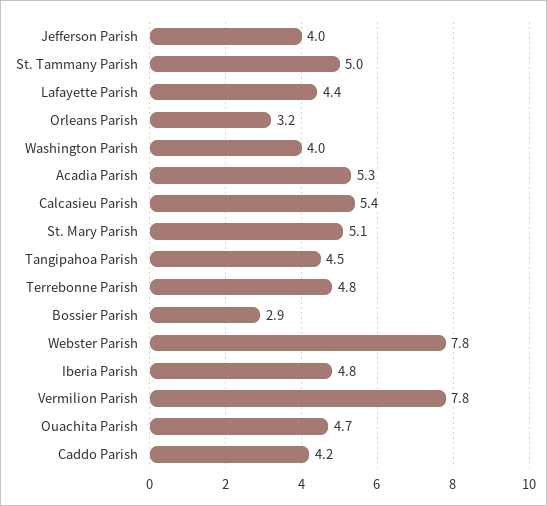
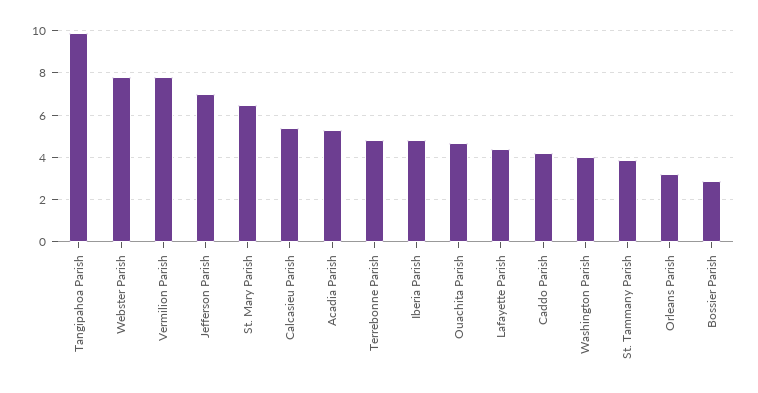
  {
-   "Jefferson Parish": 4,
+   "Jefferson Parish": 7,
-   "St. Tammany Parish": 5,
+   "St. Tammany Parish": 4,
    "Lafayette Parish": 4.4,
    "Orleans Parish": 3.2,
    "Washington Parish": 4,
    "Acadia Parish": 5.3,
    "Calcasieu Parish": 5.4,
-   "St. Mary Parish": 5.1,
+   "St. Mary Parish": 6.5,
-   "Tangipahoa Parish": 4.5,
+   "Tangipahoa Parish": 10,
    "Terrebonne Parish": 4.8,
    "Bossier Parish": 2.9,
    "Webster Parish": 7.8,
    "Iberia Parish": 4.8,
    "Vermilion Parish": 7.8,
    "Ouachita Parish": 4.7,
    "Caddo Parish": 4.2
  }

